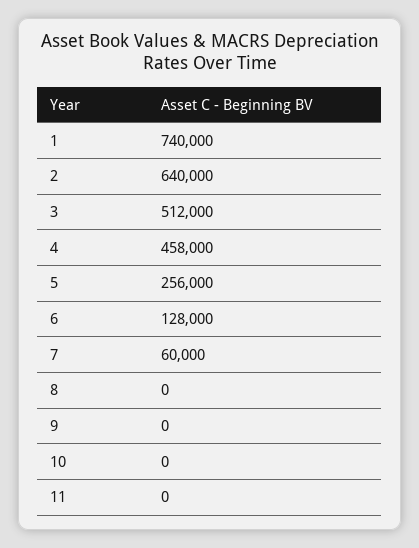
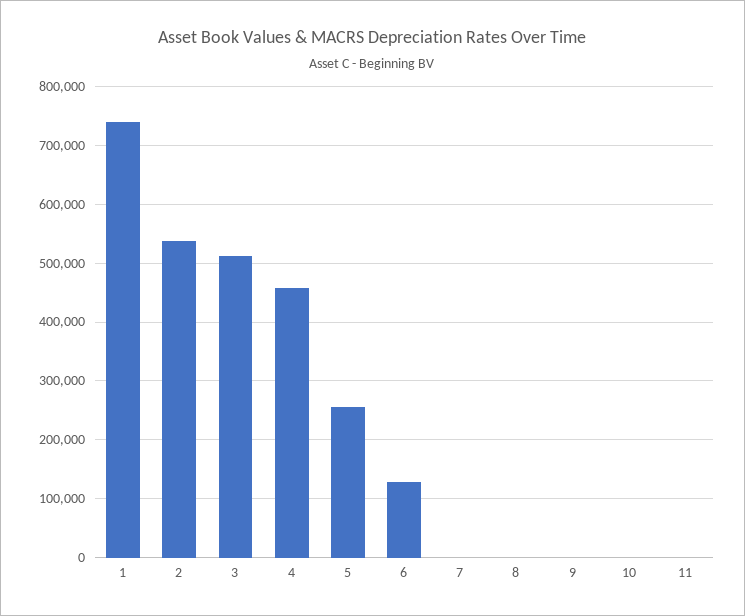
  {
    "1": 740000,
-   "2": 640000,
+   "2": 540000,
    "3": 512000,
    "4": 458000,
    "5": 256000,
    "6": 128000,
-   "7": 60000,
+   "7": 0,
    "8": 0,
    "9": 0,
    "10": 0,
    "11": 0
  }

